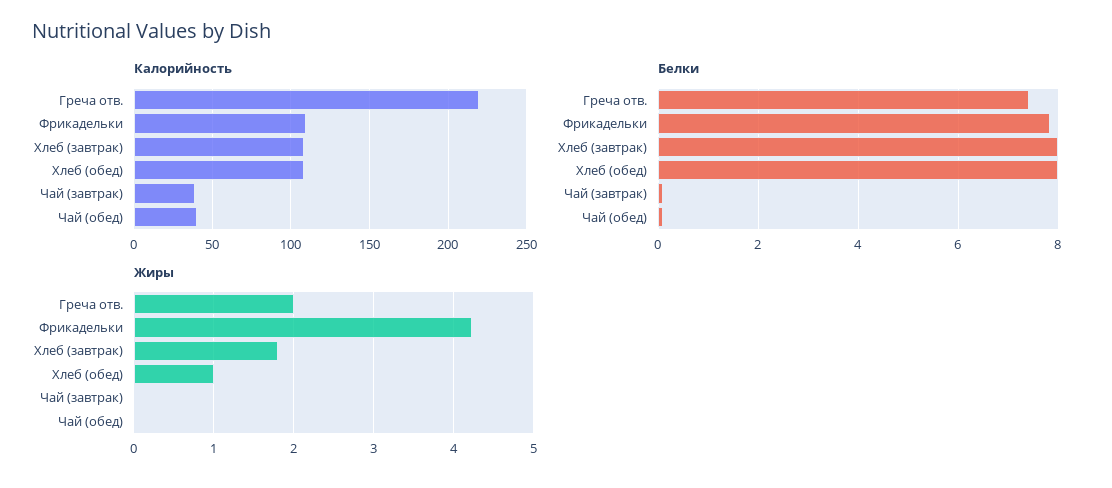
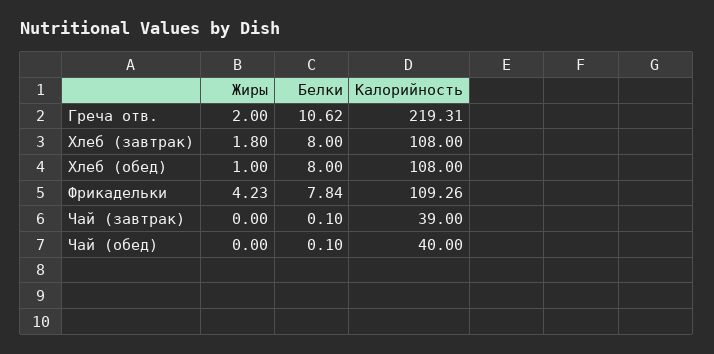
  {
    "Калорийность": {
      "Греча отв.": 219.31,
      "Фрикадельки": 109.26,
      "Хлеб (завтрак)": 108,
      "Хлеб (обед)": 108,
      "Чай (завтрак)": 39,
      "Чай (обед)": 40
    },
    "Белки": {
-     "Греча отв.": 7.4,
+     "Греча отв.": 10.62,
      "Фрикадельки": 7.84,
      "Хлеб (завтрак)": 8,
      "Хлеб (обед)": 8,
      "Чай (завтрак)": 0.1,
      "Чай (обед)": 0.1
    },
    "Жиры": {
      "Греча отв.": 2,
      "Фрикадельки": 4.23,
      "Хлеб (завтрак)": 1.8,
      "Хлеб (обед)": 1,
      "Чай (завтрак)": 0,
      "Чай (обед)": 0
    }
  }

